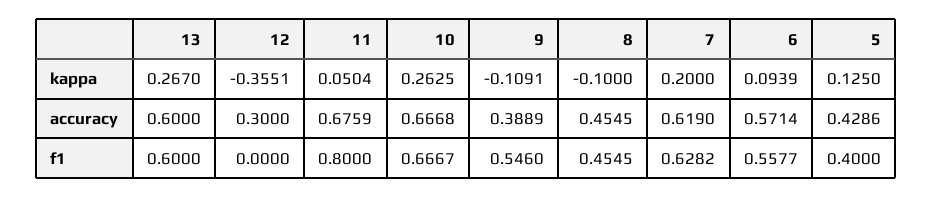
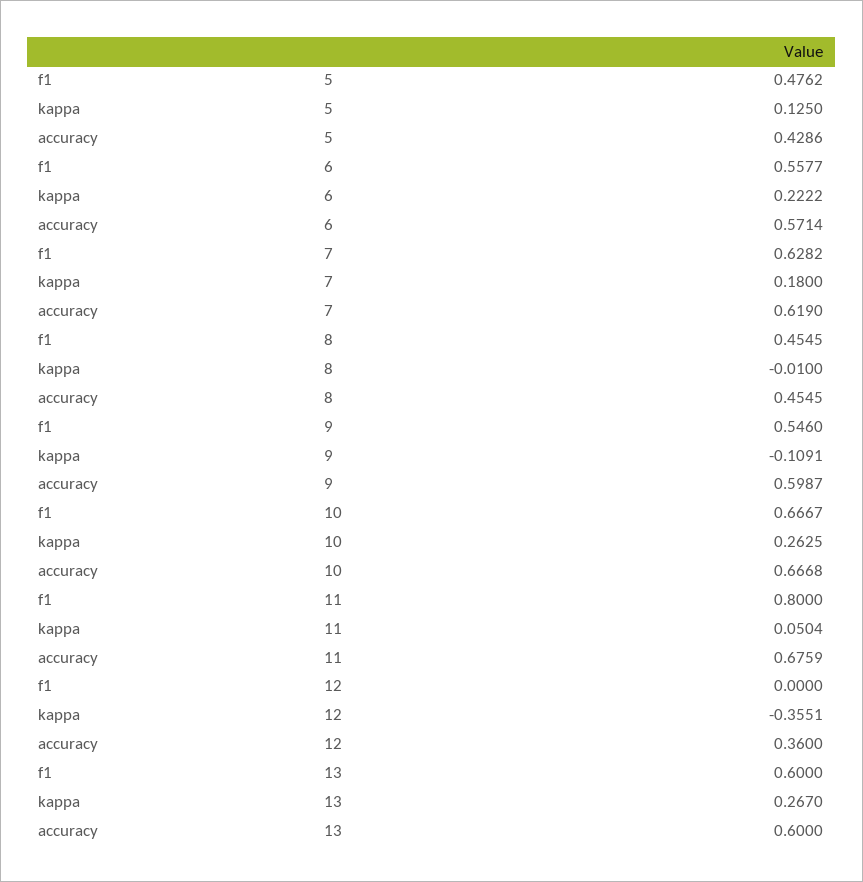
  {
    "13": {
      "kappa": 0.267,
      "accuracy": 0.6,
      "f1": 0.6
    },
    "12": {
      "kappa": -0.3551,
-     "accuracy": 0.3,
+     "accuracy": 0.36,
      "f1": 0
    },
    "11": {
      "kappa": 0.0504,
      "accuracy": 0.6759,
      "f1": 0.8
    },
    "10": {
      "kappa": 0.2625,
      "accuracy": 0.6668,
      "f1": 0.6667
    },
    "9": {
      "kappa": -0.1091,
-     "accuracy": 0.3889,
+     "accuracy": 0.5987,
      "f1": 0.546
    },
    "8": {
-     "kappa": -0.1,
+     "kappa": -0.01,
      "accuracy": 0.4545,
      "f1": 0.4545
    },
    "7": {
-     "kappa": 0.2,
+     "kappa": 0.18,
      "accuracy": 0.619,
      "f1": 0.6282
    },
    "6": {
-     "kappa": 0.0939,
+     "kappa": 0.2222,
      "accuracy": 0.5714,
      "f1": 0.5577
    },
    "5": {
      "kappa": 0.125,
      "accuracy": 0.4286,
-     "f1": 0.4
+     "f1": 0.4762
    }
  }

